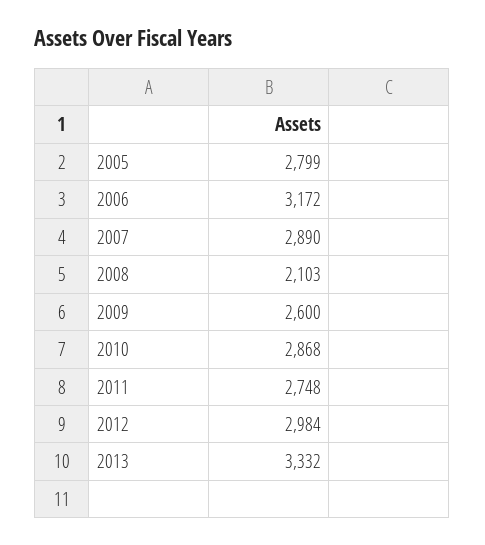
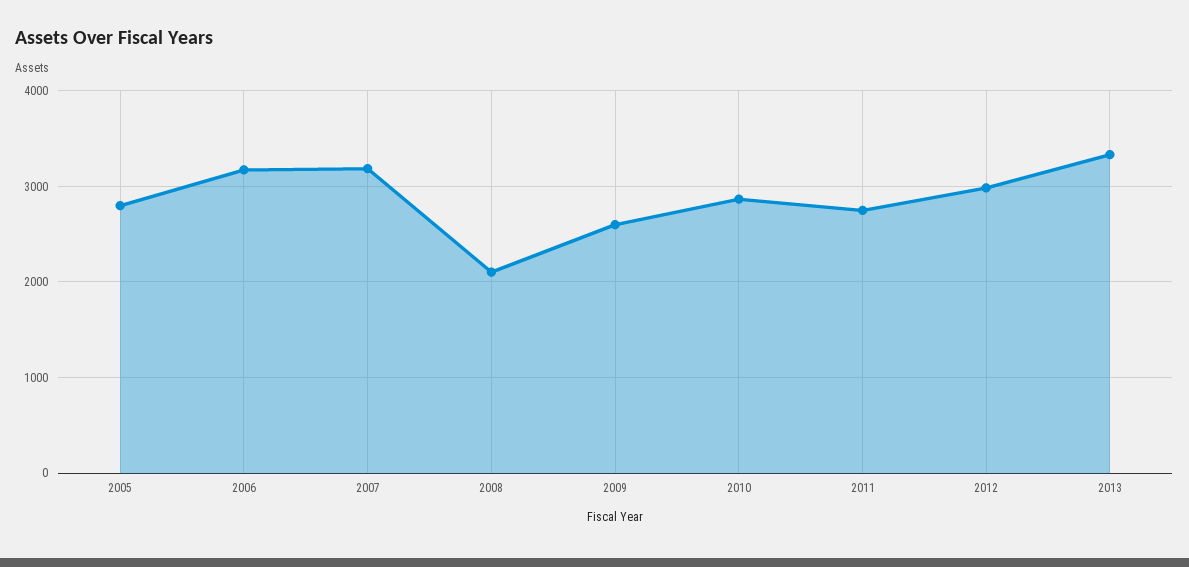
  {
    "2005": 2799,
    "2006": 3172,
-   "2007": 2890,
+   "2007": 3200,
    "2008": 2103,
    "2009": 2600,
    "2010": 2868,
    "2011": 2748,
    "2012": 2984,
    "2013": 3332
  }

